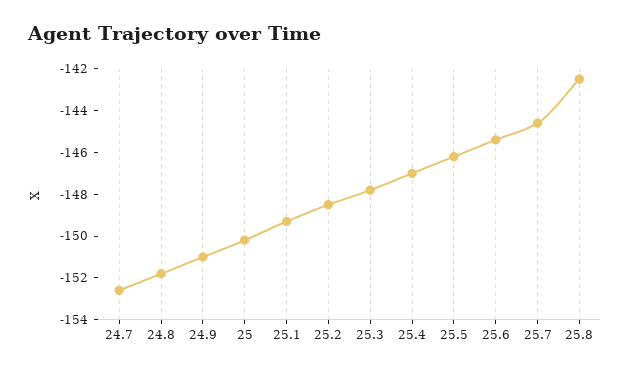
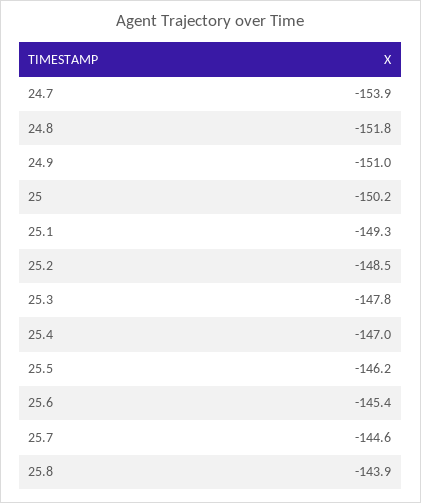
  {
-   "24.7": -152.5,
+   "24.7": -153.9,
    "24.8": -151.8,
    "24.9": -151,
    "25": -150.2,
    "25.1": -149.3,
    "25.2": -148.5,
    "25.3": -147.8,
    "25.4": -147,
    "25.5": -146.2,
    "25.6": -145.4,
    "25.7": -144.6,
-   "25.8": -142.5
+   "25.8": -143.9
  }

